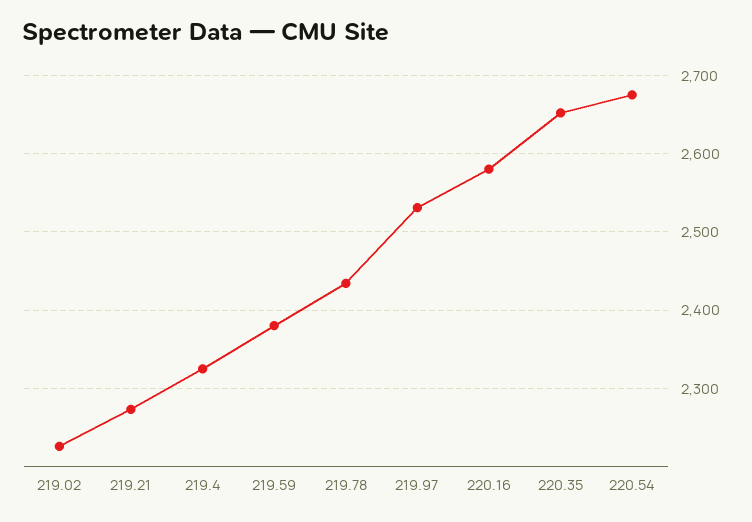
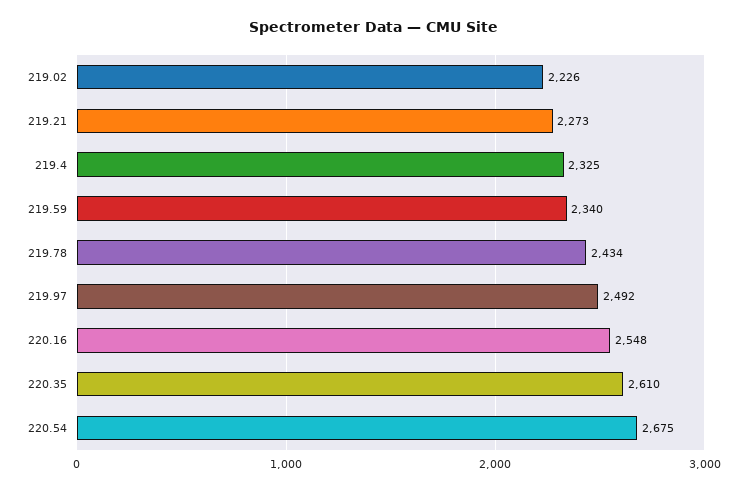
  {
    "219.02": 2226,
    "219.21": 2273,
    "219.4": 2325,
-   "219.59": 2380,
+   "219.59": 2340,
    "219.78": 2434,
-   "219.97": 2530,
+   "219.97": 2492,
-   "220.16": 2580,
+   "220.16": 2548,
-   "220.35": 2650,
+   "220.35": 2610,
    "220.54": 2675
  }

